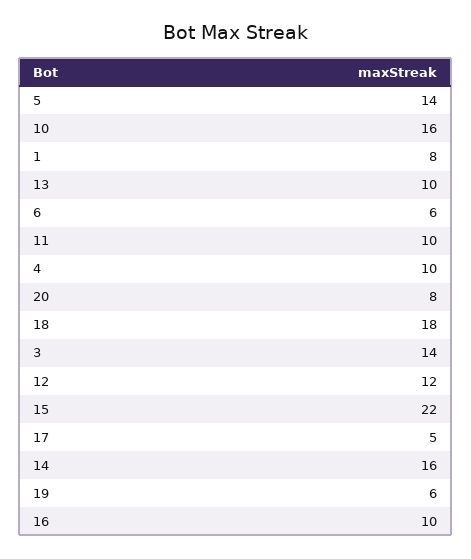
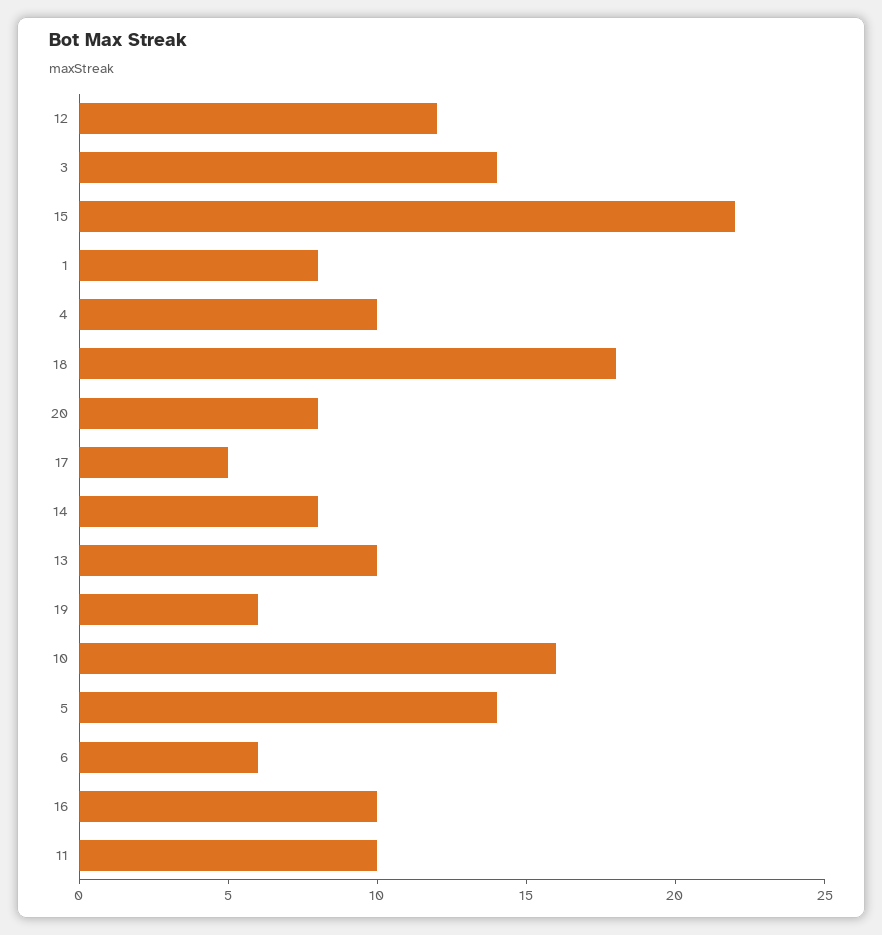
  {
    "5": 14,
    "10": 16,
    "1": 8,
    "13": 10,
    "6": 6,
    "11": 10,
    "4": 10,
    "20": 8,
    "18": 18,
    "3": 14,
    "12": 12,
    "15": 22,
    "17": 5,
-   "14": 16,
+   "14": 8,
    "19": 6,
    "16": 10
  }

